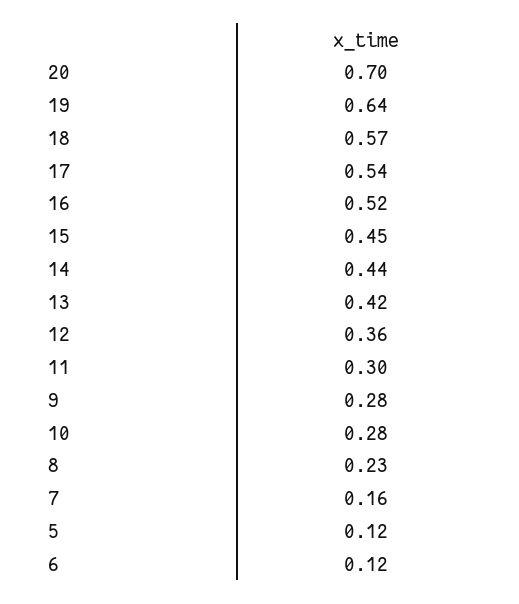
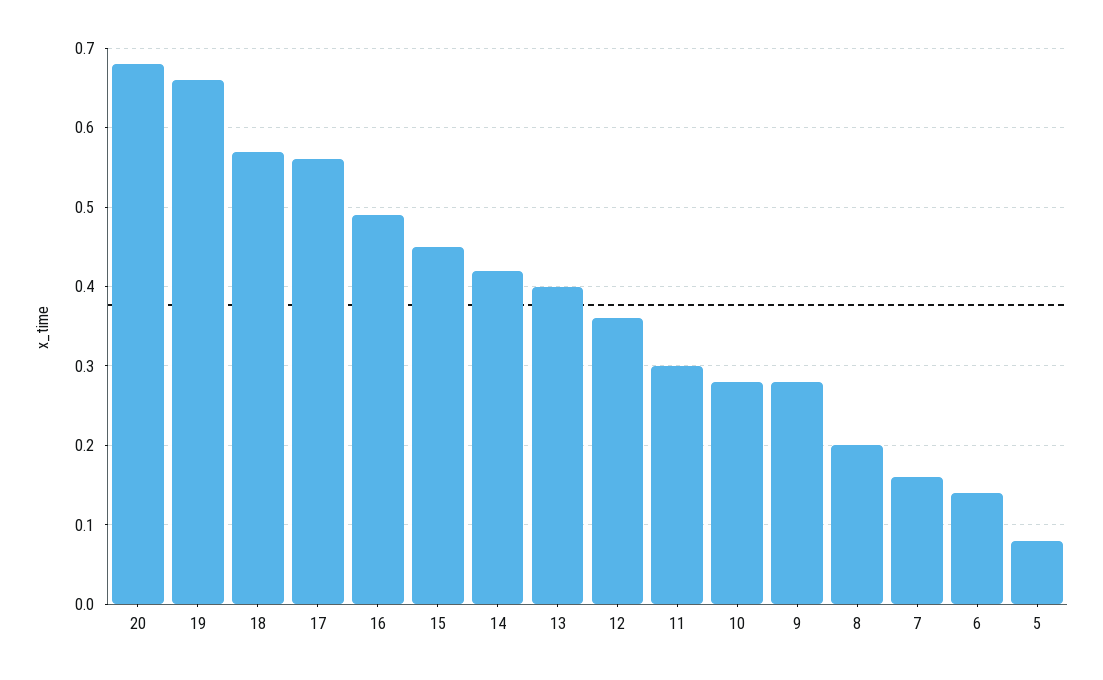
  {
-   "20": 0.7,
+   "20": 0.68,
-   "19": 0.64,
+   "19": 0.66,
    "18": 0.57,
-   "17": 0.54,
+   "17": 0.56,
-   "16": 0.52,
+   "16": 0.49,
    "15": 0.45,
-   "14": 0.44,
+   "14": 0.42,
-   "13": 0.42,
+   "13": 0.4,
    "12": 0.36,
    "11": 0.3,
    "9": 0.28,
    "10": 0.28,
-   "8": 0.23,
+   "8": 0.2,
    "7": 0.16,
-   "5": 0.12,
+   "5": 0.08,
-   "6": 0.12
+   "6": 0.14
  }

